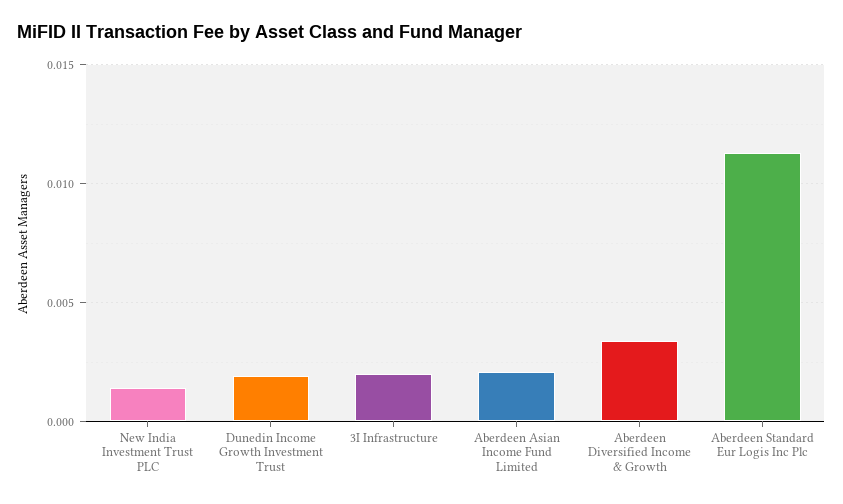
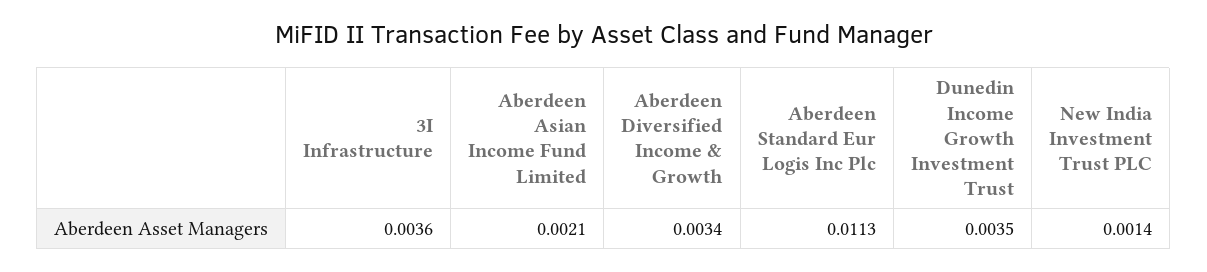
  {
    "New India Investment Trust PLC": 0.0014,
-   "Dunedin Income Growth Investment Trust": 0.002,
+   "Dunedin Income Growth Investment Trust": 0.0035,
-   "3I Infrastructure": 0.002,
+   "3I Infrastructure": 0.0036,
    "Aberdeen Asian Income Fund Limited": 0.0021,
    "Aberdeen Diversified Income & Growth": 0.0034,
    "Aberdeen Standard Eur Logis Inc Plc": 0.0113
  }

